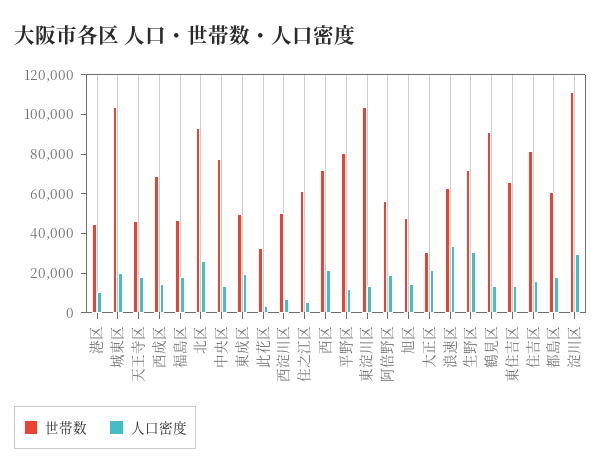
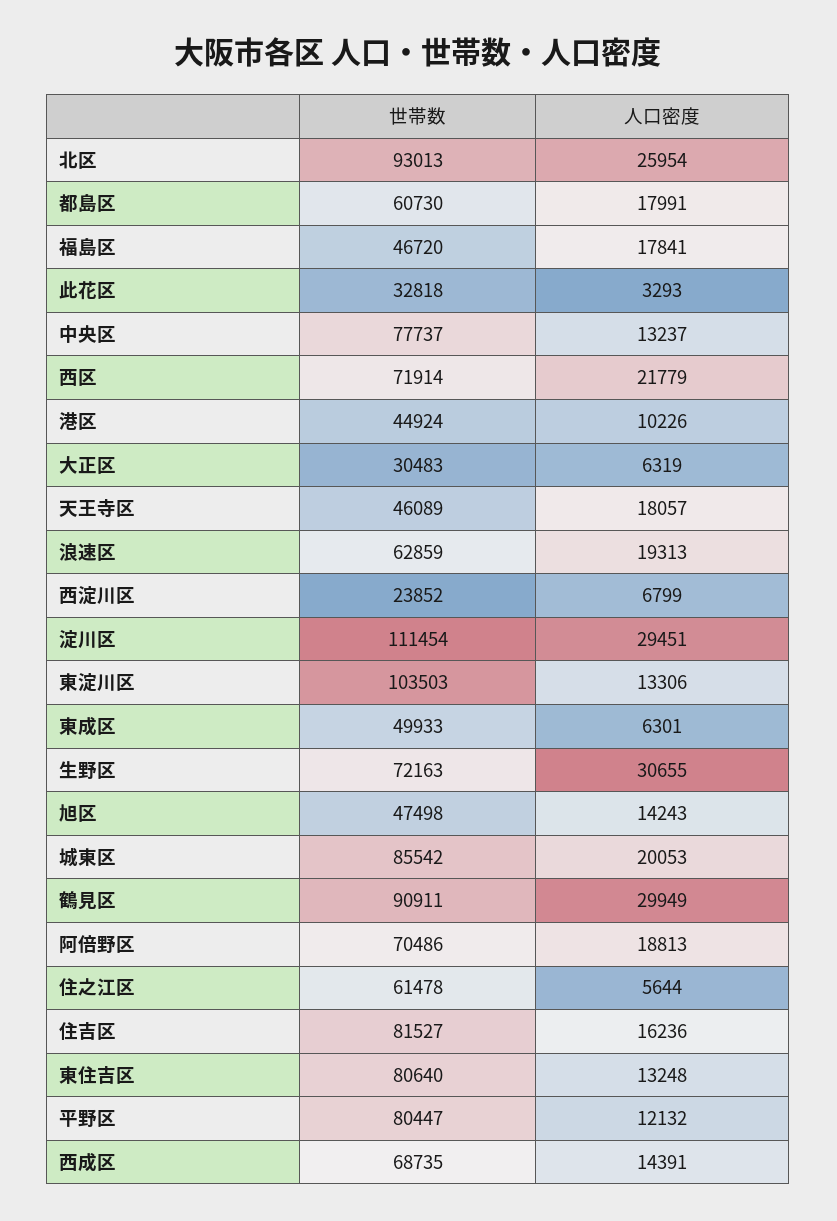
  {
    "世帯数": {
      "港区": 44924,
-     "城東区": 105000,
+     "城東区": 85542,
      "天王寺区": 46089,
      "西成区": 68735,
      "福島区": 46720,
      "北区": 93013,
      "中央区": 77737,
      "東成区": 49933,
      "此花区": 32818,
-     "西淀川区": 50000,
+     "西淀川区": 23852,
      "住之江区": 61478,
      "西区": 71914,
      "平野区": 80447,
      "東淀川区": 103503,
-     "阿倍野区": 55000,
+     "阿倍野区": 70486,
      "旭区": 47498,
      "大正区": 30483,
      "浪速区": 62859,
      "生野区": 72163,
      "鶴見区": 90911,
-     "東住吉区": 65000,
+     "東住吉区": 80640,
      "住吉区": 81527,
      "都島区": 60730,
      "淀川区": 111454
    },
    "人口密度": {
      "港区": 10226,
      "城東区": 20053,
      "天王寺区": 18057,
      "西成区": 14391,
      "福島区": 17841,
      "北区": 25954,
      "中央区": 13237,
-     "東成区": 20000,
+     "東成区": 6301,
      "此花区": 3293,
      "西淀川区": 6799,
      "住之江区": 5644,
      "西区": 21779,
      "平野区": 12132,
      "東淀川区": 13306,
      "阿倍野区": 18813,
      "旭区": 14243,
-     "大正区": 20000,
+     "大正区": 6319,
-     "浪速区": 35000,
+     "浪速区": 19313,
      "生野区": 30655,
-     "鶴見区": 15000,
+     "鶴見区": 29949,
      "東住吉区": 13248,
      "住吉区": 16236,
      "都島区": 17991,
      "淀川区": 29451
    }
  }

